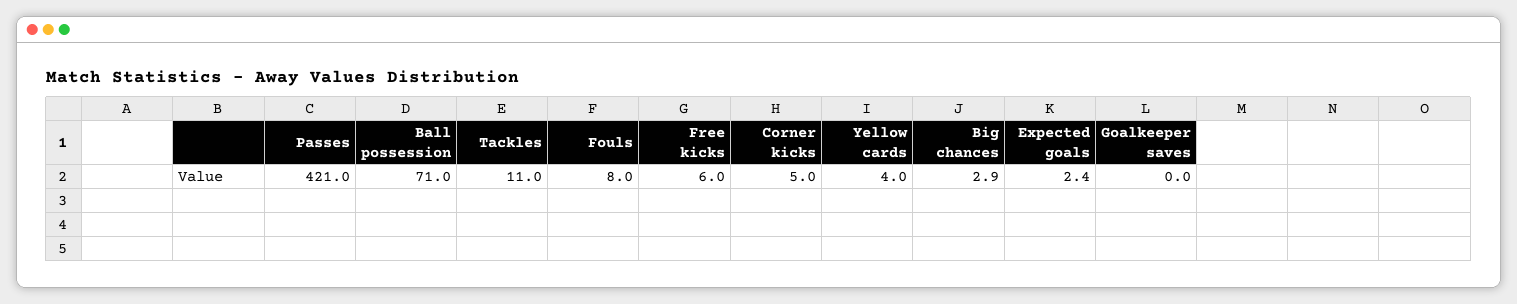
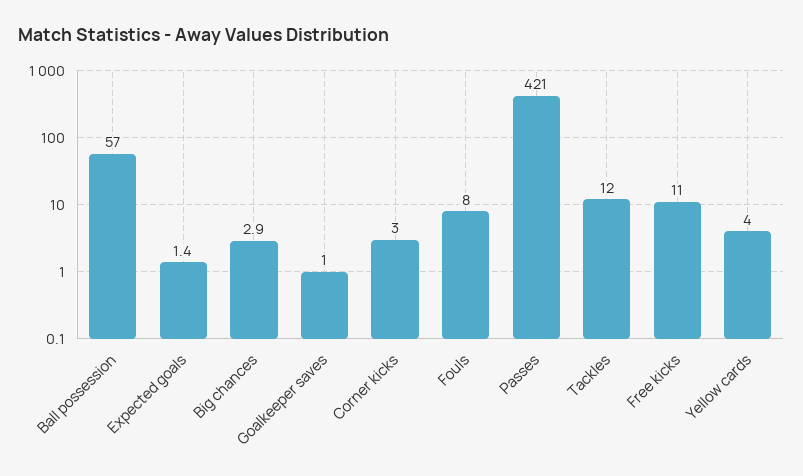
  {
    "Passes": 421,
-   "Ball possession": 71,
+   "Ball possession": 57,
-   "Tackles": 11,
+   "Tackles": 12,
    "Fouls": 8,
-   "Free kicks": 6,
+   "Free kicks": 11,
-   "Corner kicks": 5,
+   "Corner kicks": 3,
    "Yellow cards": 4,
    "Big chances": 2.9,
-   "Expected goals": 2.4,
+   "Expected goals": 1.4,
-   "Goalkeeper saves": 0
+   "Goalkeeper saves": 1
  }

